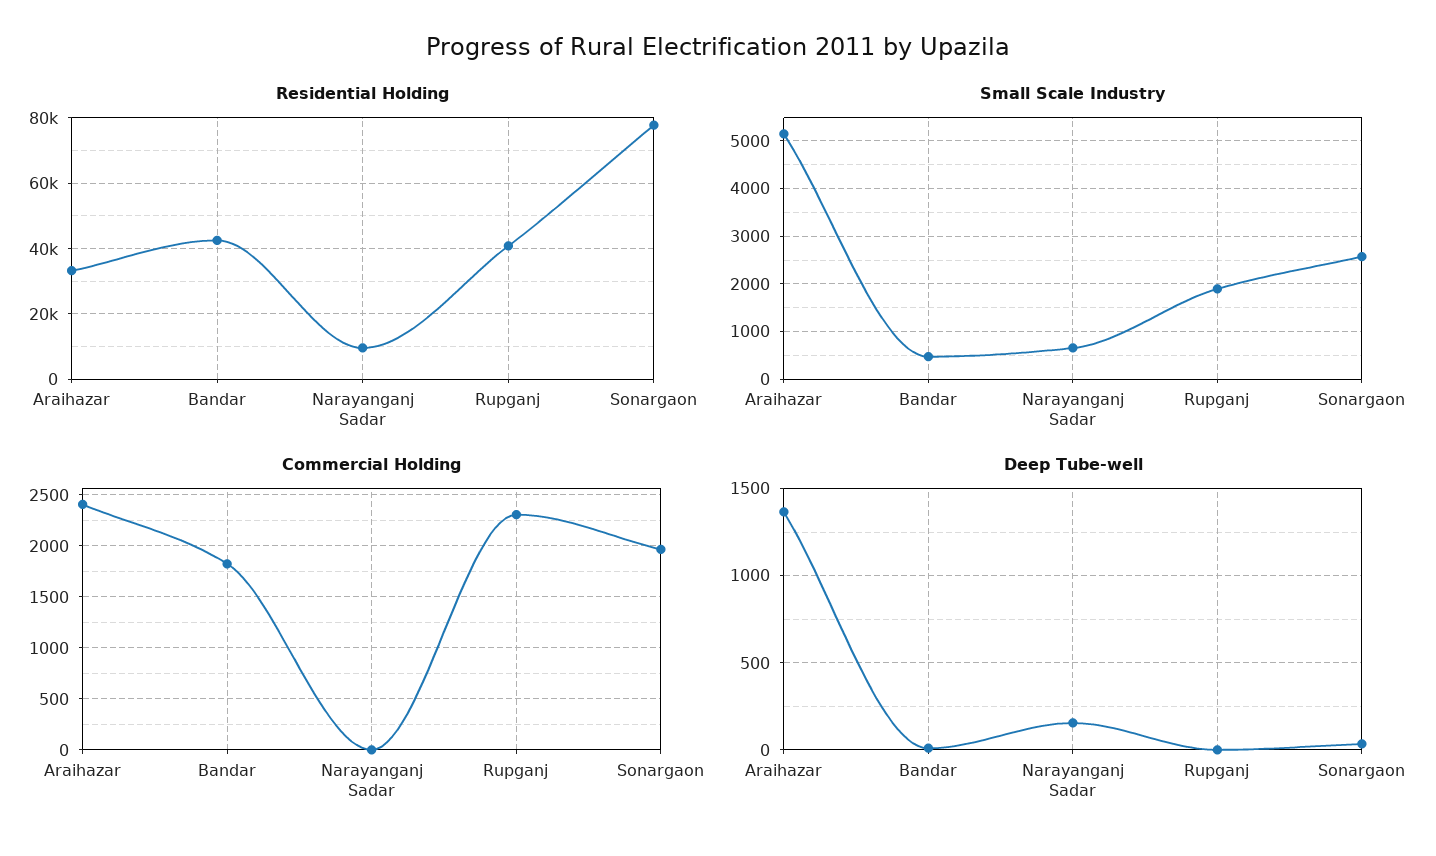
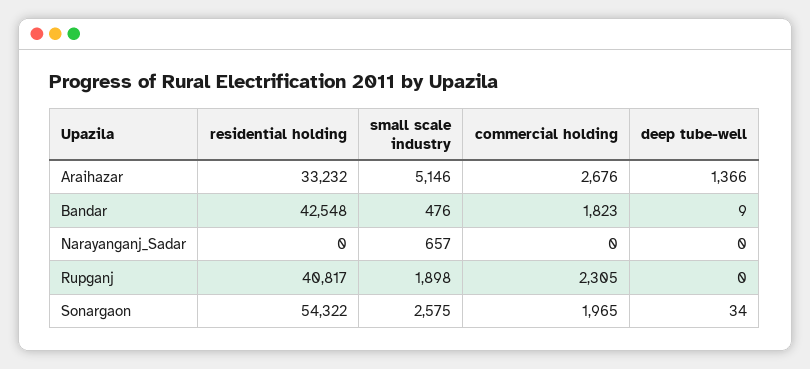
  {
    "Residential Holding": {
      "Araihazar": 33232,
      "Bandar": 42548,
-     "Narayanganj Sadar": 10000,
+     "Narayanganj Sadar": 0,
      "Rupganj": 40817,
-     "Sonargaon": 78000
+     "Sonargaon": 54322
    },
    "Small Scale Industry": {
      "Araihazar": 5146,
      "Bandar": 476,
      "Narayanganj Sadar": 657,
      "Rupganj": 1898,
      "Sonargaon": 2575
    },
    "Commercial Holding": {
-     "Araihazar": 2400,
+     "Araihazar": 2676,
      "Bandar": 1823,
      "Narayanganj Sadar": 0,
      "Rupganj": 2305,
      "Sonargaon": 1965
    },
    "Deep Tube-well": {
      "Araihazar": 1366,
      "Bandar": 9,
-     "Narayanganj Sadar": 150,
+     "Narayanganj Sadar": 0,
      "Rupganj": 0,
      "Sonargaon": 34
    }
  }

